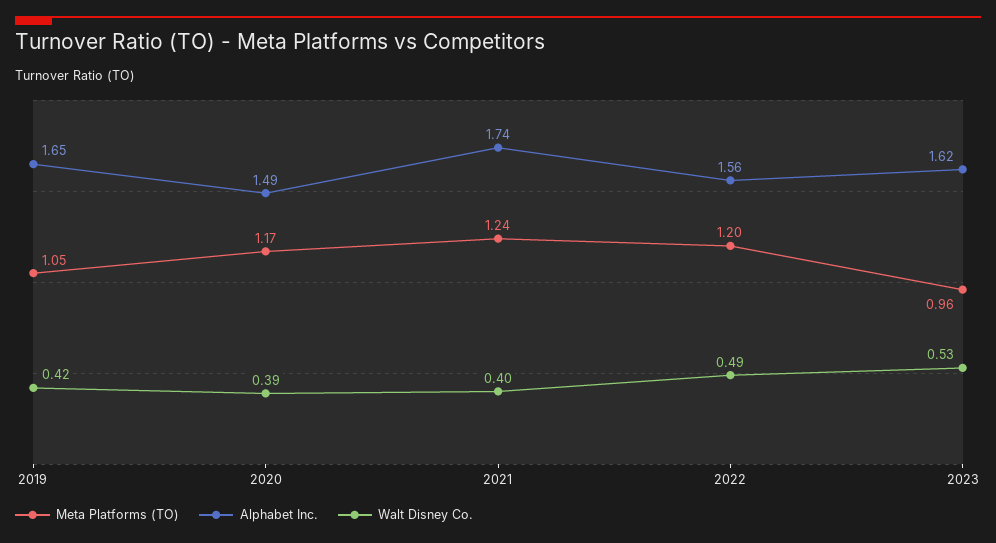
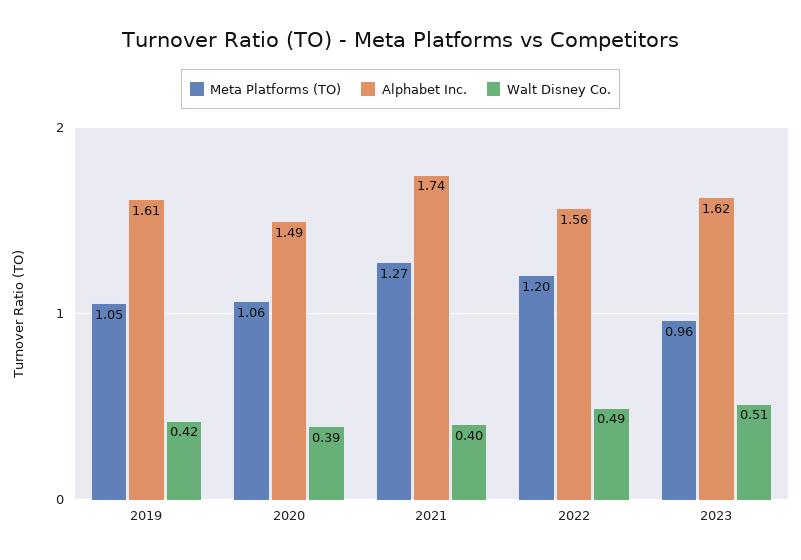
  {
    "Meta Platforms (TO)": {
      "2019": 1.05,
-     "2020": 1.17,
+     "2020": 1.06,
-     "2021": 1.24,
+     "2021": 1.27,
      "2022": 1.2,
      "2023": 0.96
    },
    "Alphabet Inc.": {
-     "2019": 1.65,
+     "2019": 1.61,
      "2020": 1.49,
      "2021": 1.74,
      "2022": 1.56,
      "2023": 1.62
    },
    "Walt Disney Co.": {
      "2019": 0.42,
      "2020": 0.39,
      "2021": 0.4,
      "2022": 0.49,
-     "2023": 0.53
+     "2023": 0.51
    }
  }

